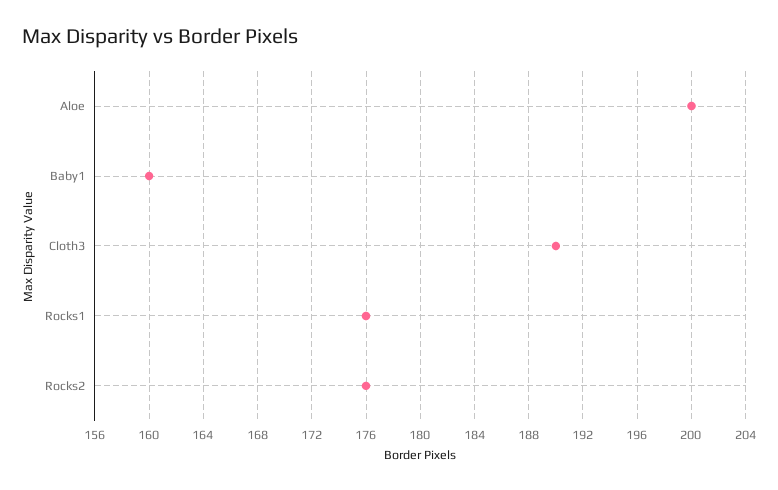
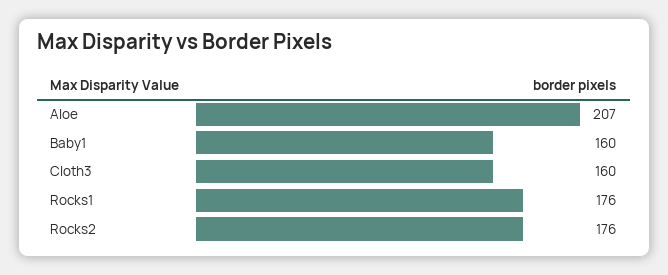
  {
-   "Aloe": 200,
+   "Aloe": 207,
    "Baby1": 160,
-   "Cloth3": 190,
+   "Cloth3": 160,
    "Rocks1": 176,
    "Rocks2": 176
  }

